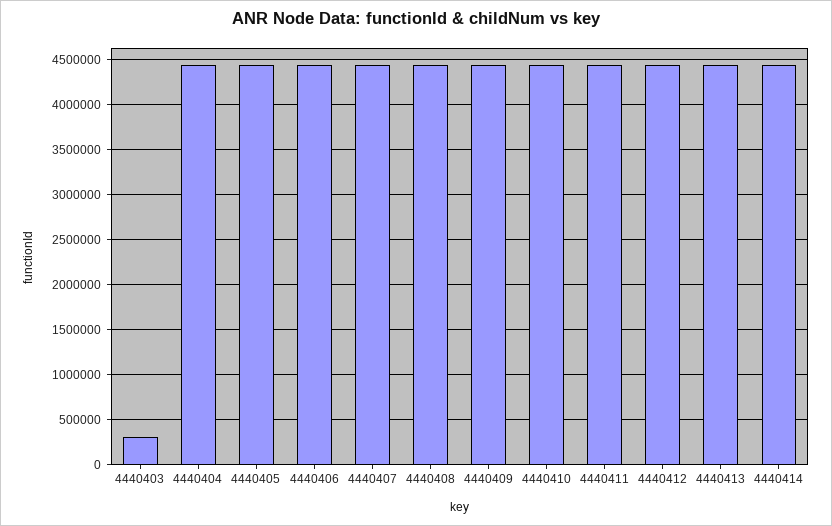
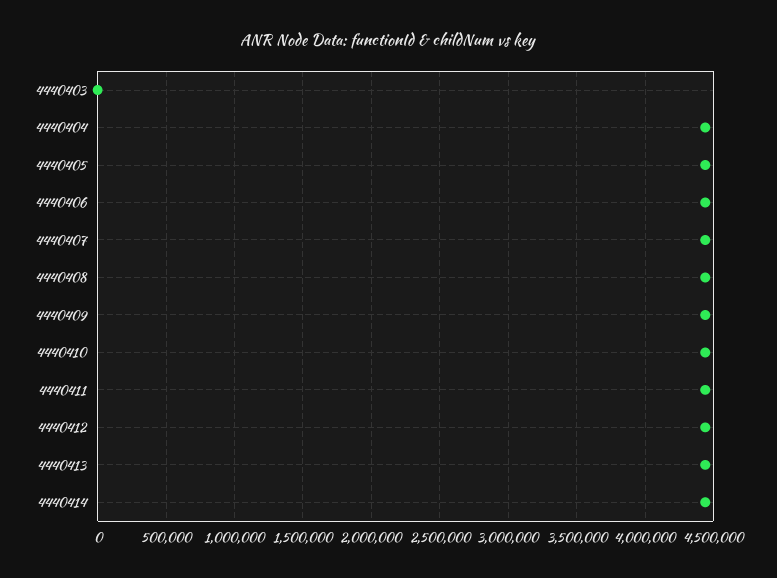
  {
-   "4440403": 300000,
+   "4440403": 0,
    "4440404": 4450000,
    "4440405": 4450000,
    "4440406": 4450000,
    "4440407": 4450000,
    "4440408": 4450000,
    "4440409": 4450000,
    "4440410": 4450000,
    "4440411": 4450000,
    "4440412": 4450000,
    "4440413": 4450000,
    "4440414": 4450000
  }

